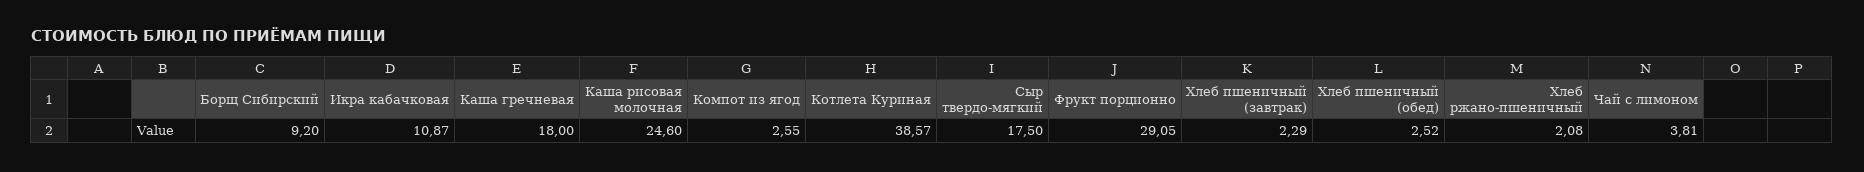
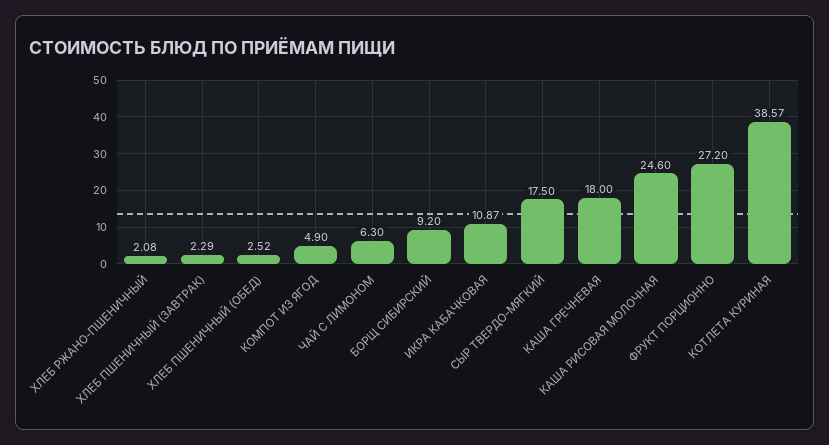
  {
    "Борщ Сибирский": 9.2,
    "Икра кабачковая": 10.87,
    "Каша гречневая": 18,
    "Каша рисовая молочная": 24.6,
-   "Компот из ягод": 2.55,
+   "Компот из ягод": 4.9,
    "Котлета Куриная": 38.57,
    "Сыр твердо-мягкий": 17.5,
-   "Фрукт порционно": 29.05,
+   "Фрукт порционно": 27.2,
    "Хлеб пшеничный (завтрак)": 2.29,
    "Хлеб пшеничный (обед)": 2.52,
    "Хлеб ржано-пшеничный": 2.08,
-   "Чай с лимоном": 3.81
+   "Чай с лимоном": 6.3
  }

